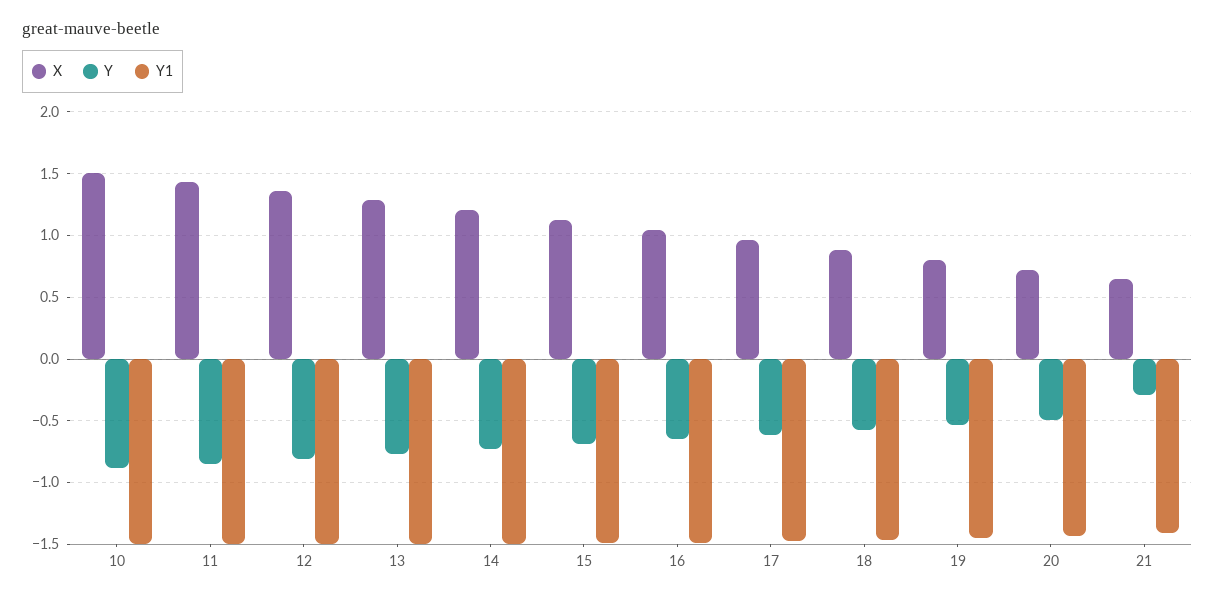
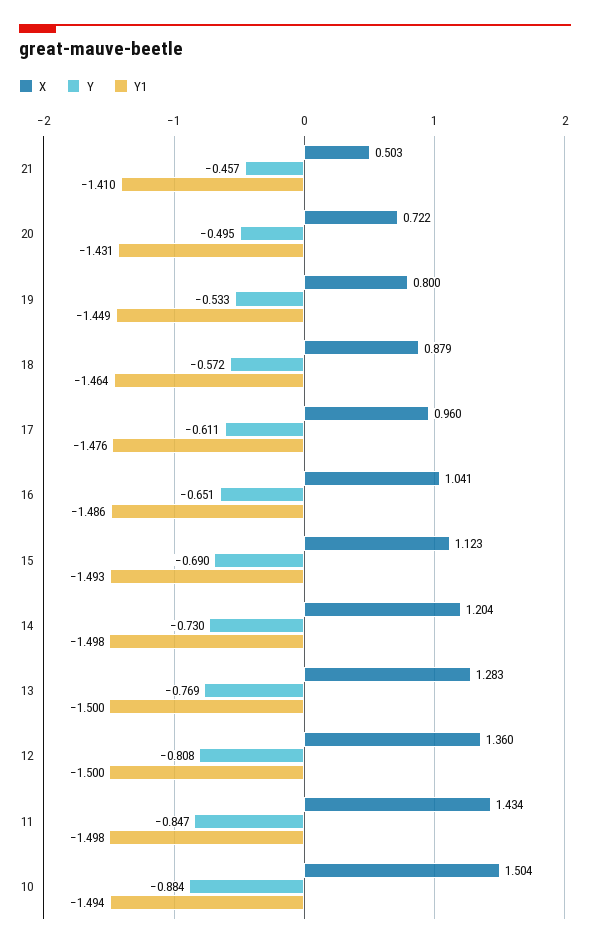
  {
    "X": {
      "10": 1.504,
      "11": 1.434,
      "12": 1.36,
      "13": 1.283,
      "14": 1.204,
      "15": 1.123,
      "16": 1.041,
      "17": 0.96,
      "18": 0.879,
      "19": 0.8,
      "20": 0.722,
-     "21": 0.65
+     "21": 0.503
    },
    "Y": {
      "10": -0.884,
      "11": -0.847,
      "12": -0.808,
      "13": -0.769,
      "14": -0.73,
      "15": -0.69,
      "16": -0.651,
      "17": -0.611,
      "18": -0.572,
      "19": -0.533,
      "20": -0.495,
-     "21": -0.3
+     "21": -0.457
    },
    "Y1": {
      "10": -1.494,
      "11": -1.498,
      "12": -1.5,
      "13": -1.5,
      "14": -1.498,
      "15": -1.493,
      "16": -1.486,
      "17": -1.476,
      "18": -1.464,
      "19": -1.449,
      "20": -1.431,
      "21": -1.41
    }
  }

